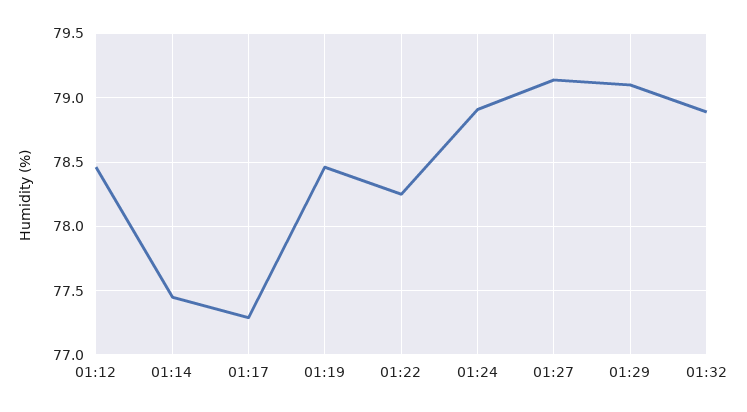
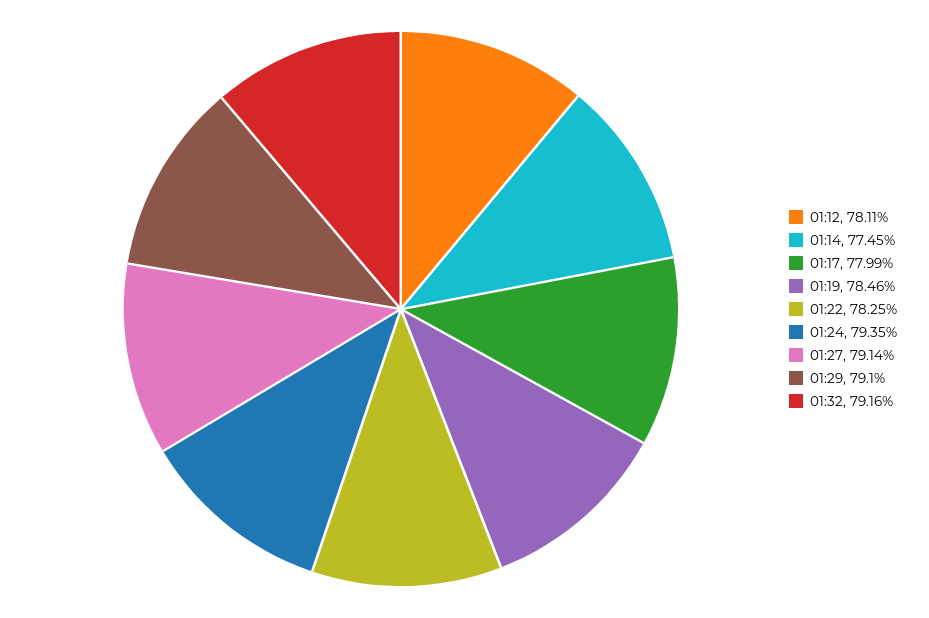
  {
-   "01:12": 78.45,
+   "01:12": 78.11,
    "01:14": 77.45,
-   "01:17": 77.3,
+   "01:17": 77.99,
    "01:19": 78.46,
    "01:22": 78.25,
-   "01:24": 78.9,
+   "01:24": 79.35,
    "01:27": 79.14,
    "01:29": 79.1,
-   "01:32": 78.9
+   "01:32": 79.16
  }

